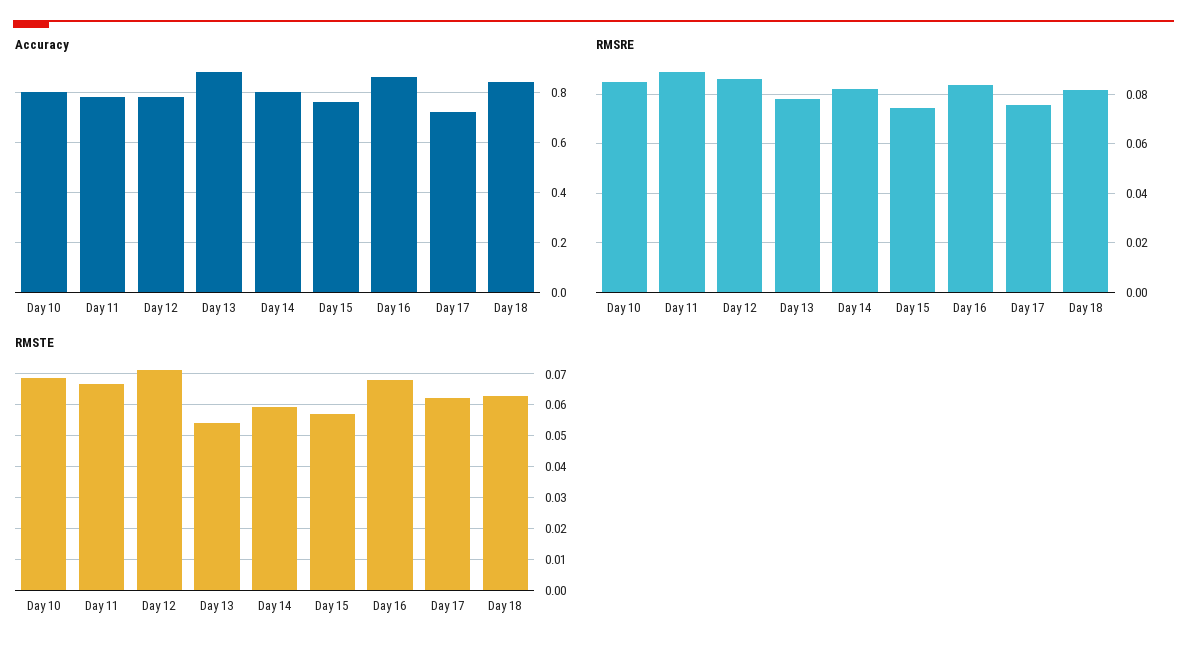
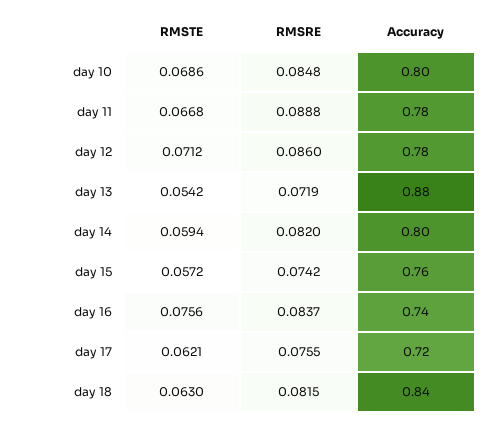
  {
    "Accuracy": {
      "Day 10": 0.8,
      "Day 11": 0.78,
      "Day 12": 0.78,
      "Day 13": 0.88,
      "Day 14": 0.8,
      "Day 15": 0.76,
-     "Day 16": 0.85,
+     "Day 16": 0.74,
      "Day 17": 0.72,
      "Day 18": 0.84
    },
    "RMSRE": {
      "Day 10": 0.0848,
      "Day 11": 0.0888,
      "Day 12": 0.086,
-     "Day 13": 0.0775,
+     "Day 13": 0.0719,
      "Day 14": 0.082,
      "Day 15": 0.0742,
      "Day 16": 0.0837,
      "Day 17": 0.0755,
      "Day 18": 0.0815
    },
    "RMSTE": {
      "Day 10": 0.0686,
      "Day 11": 0.0668,
      "Day 12": 0.0712,
      "Day 13": 0.0542,
      "Day 14": 0.0594,
      "Day 15": 0.0572,
-     "Day 16": 0.068,
+     "Day 16": 0.0756,
      "Day 17": 0.0621,
      "Day 18": 0.063
    }
  }

